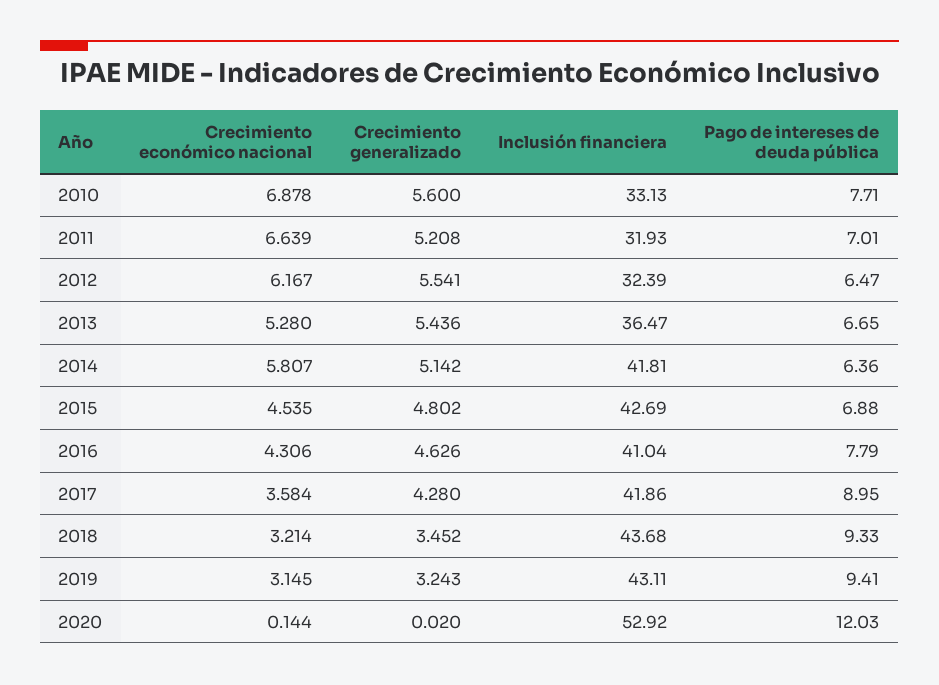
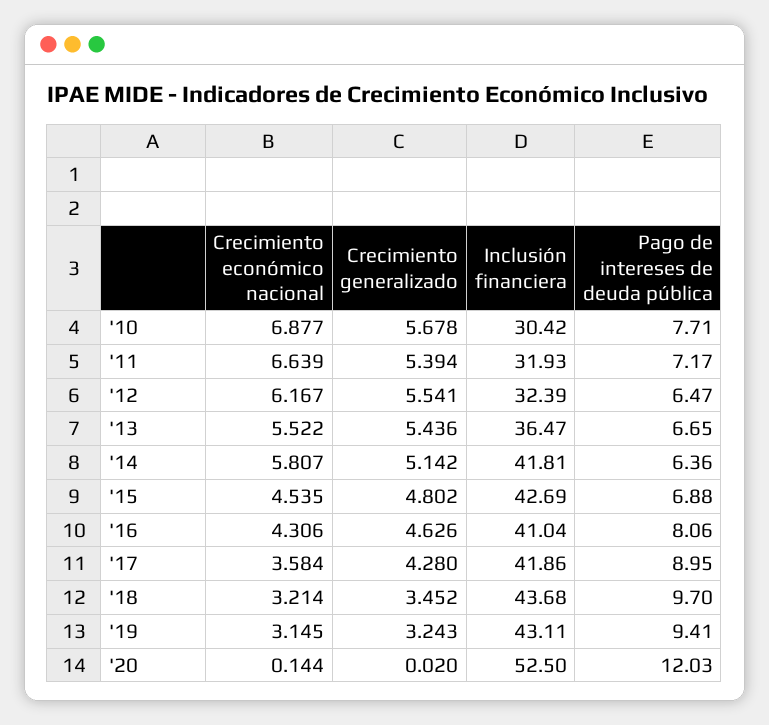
  {
    "Crecimiento económico nacional": {
-     "2010": 6.878,
+     "2010": 6.877,
      "2011": 6.639,
      "2012": 6.167,
-     "2013": 5.28,
+     "2013": 5.522,
      "2014": 5.807,
      "2015": 4.535,
      "2016": 4.306,
      "2017": 3.584,
      "2018": 3.214,
      "2019": 3.145,
      "2020": 0.144
    },
    "Crecimiento generalizado": {
-     "2010": 5.6,
+     "2010": 5.678,
-     "2011": 5.208,
+     "2011": 5.394,
      "2012": 5.541,
      "2013": 5.436,
      "2014": 5.142,
      "2015": 4.802,
      "2016": 4.626,
      "2017": 4.28,
      "2018": 3.452,
      "2019": 3.243,
      "2020": 0.02
    },
    "Inclusión financiera": {
-     "2010": 33.13,
+     "2010": 30.42,
      "2011": 31.93,
      "2012": 32.39,
      "2013": 36.47,
      "2014": 41.81,
      "2015": 42.69,
      "2016": 41.04,
      "2017": 41.86,
      "2018": 43.68,
      "2019": 43.11,
-     "2020": 52.92
+     "2020": 52.5
    },
    "Pago de intereses de deuda pública": {
      "2010": 7.71,
-     "2011": 7.01,
+     "2011": 7.17,
      "2012": 6.47,
      "2013": 6.65,
      "2014": 6.36,
      "2015": 6.88,
-     "2016": 7.79,
+     "2016": 8.06,
      "2017": 8.95,
-     "2018": 9.33,
+     "2018": 9.7,
      "2019": 9.41,
      "2020": 12.03
    }
  }

